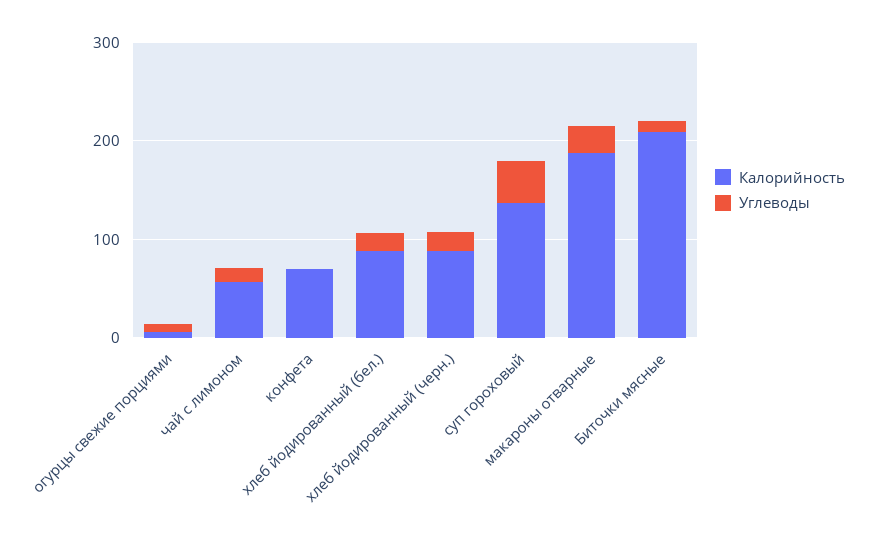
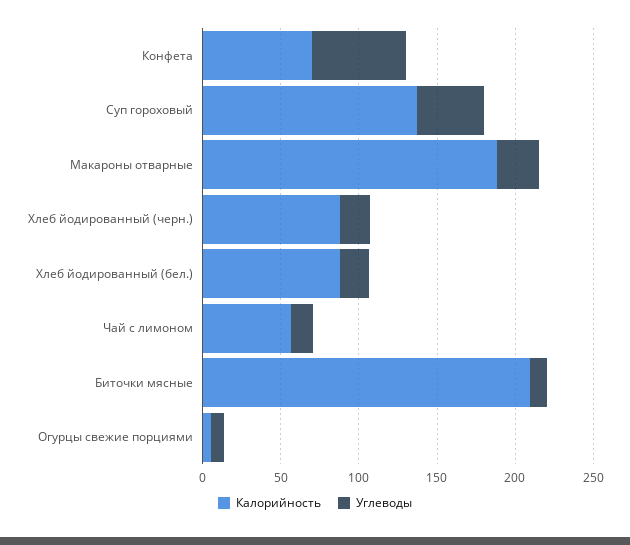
  {
    "Калорийность": {
      "огурцы свежие порциями": 10,
      "чай с лимоном": 60,
      "конфета": 70,
      "хлеб йодированный (бел.)": 90,
      "хлеб йодированный (черн.)": 90,
      "суп гороховый": 140,
      "макароны отварные": 190,
      "Биточки мясные": 210
    },
    "Углеводы": {
      "огурцы свежие порциями": 10,
      "чай с лимоном": 10,
-     "конфета": 0,
+     "конфета": 60,
      "хлеб йодированный (бел.)": 20,
      "хлеб йодированный (черн.)": 20,
      "суп гороховый": 40,
      "макароны отварные": 30,
      "Биточки мясные": 10
    }
  }

